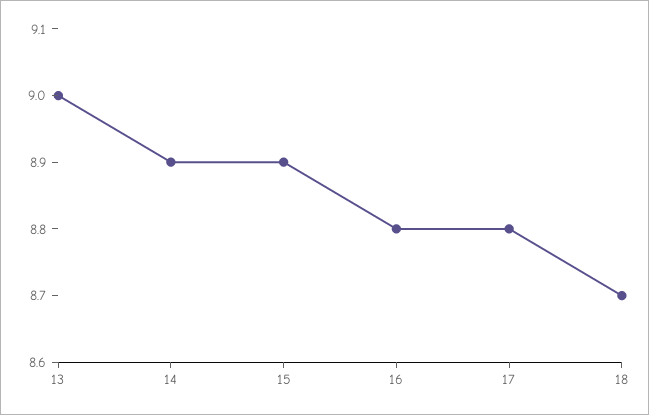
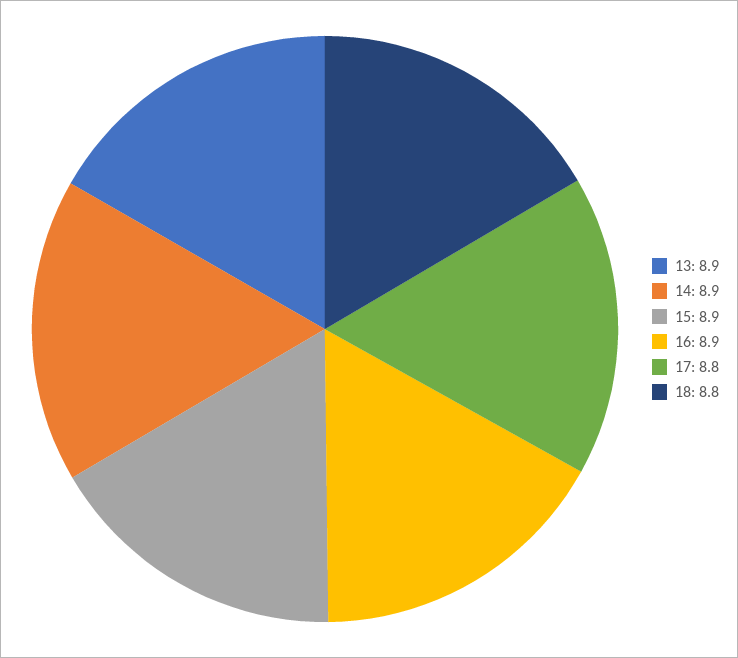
  {
-   "13": 9,
+   "13": 8.9,
    "14": 8.9,
    "15": 8.9,
-   "16": 8.8,
+   "16": 8.9,
    "17": 8.8,
-   "18": 8.7
+   "18": 8.8
  }

